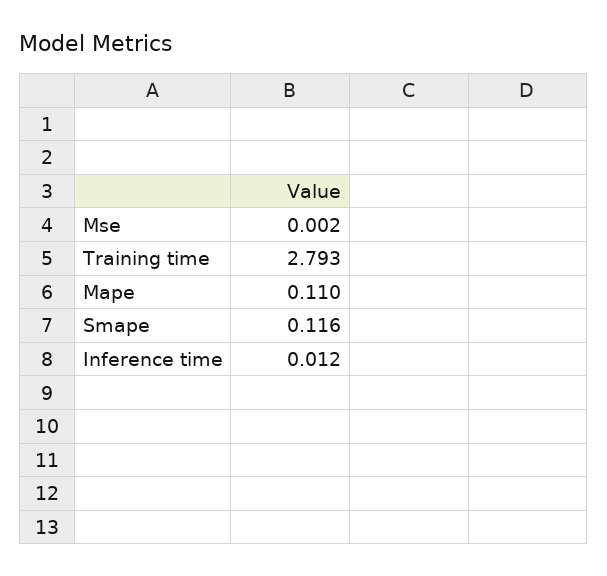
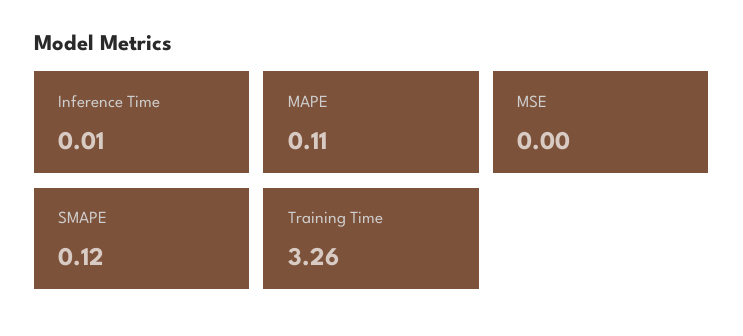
  {
    "Mse": 0.002,
-   "Training time": 2.793,
+   "Training time": 3.26,
    "Mape": 0.11,
    "Smape": 0.116,
    "Inference time": 0.012
  }

